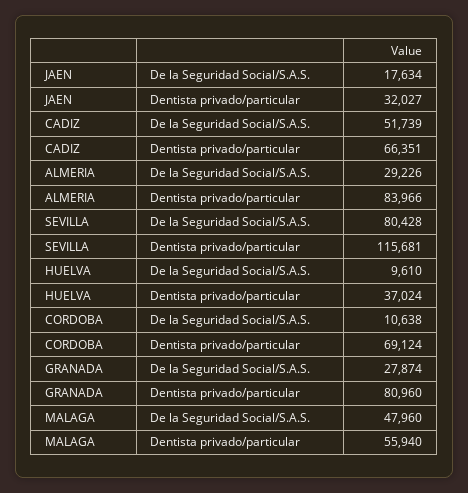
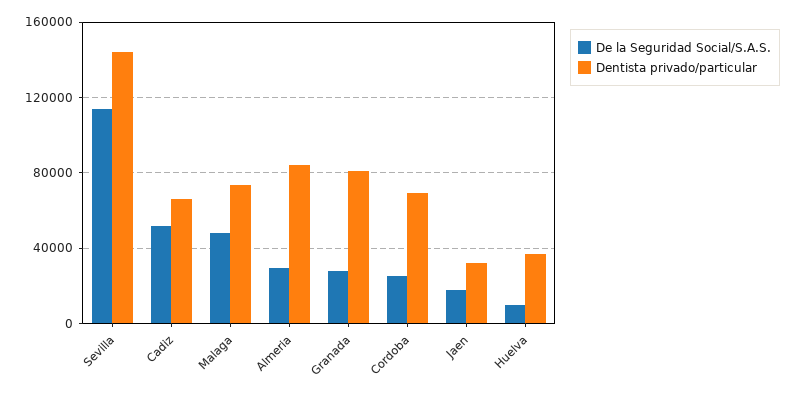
  {
    "De la Seguridad Social/S.A.S.": {
      "JAEN": 17634,
      "CADIZ": 51739,
      "ALMERIA": 29226,
-     "SEVILLA": 80428,
+     "SEVILLA": 115000,
      "HUELVA": 9610,
-     "CORDOBA": 10638,
+     "CORDOBA": 25000,
      "GRANADA": 27874,
      "MALAGA": 47960
    },
    "Dentista privado/particular": {
      "JAEN": 32027,
      "CADIZ": 66351,
      "ALMERIA": 83966,
-     "SEVILLA": 115681,
+     "SEVILLA": 145000,
      "HUELVA": 37024,
      "CORDOBA": 69124,
      "GRANADA": 80960,
-     "MALAGA": 55940
+     "MALAGA": 75000
    }
  }

